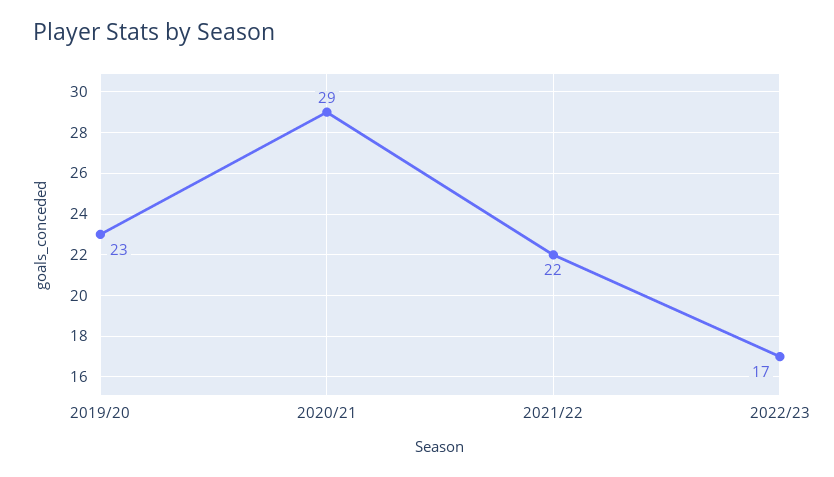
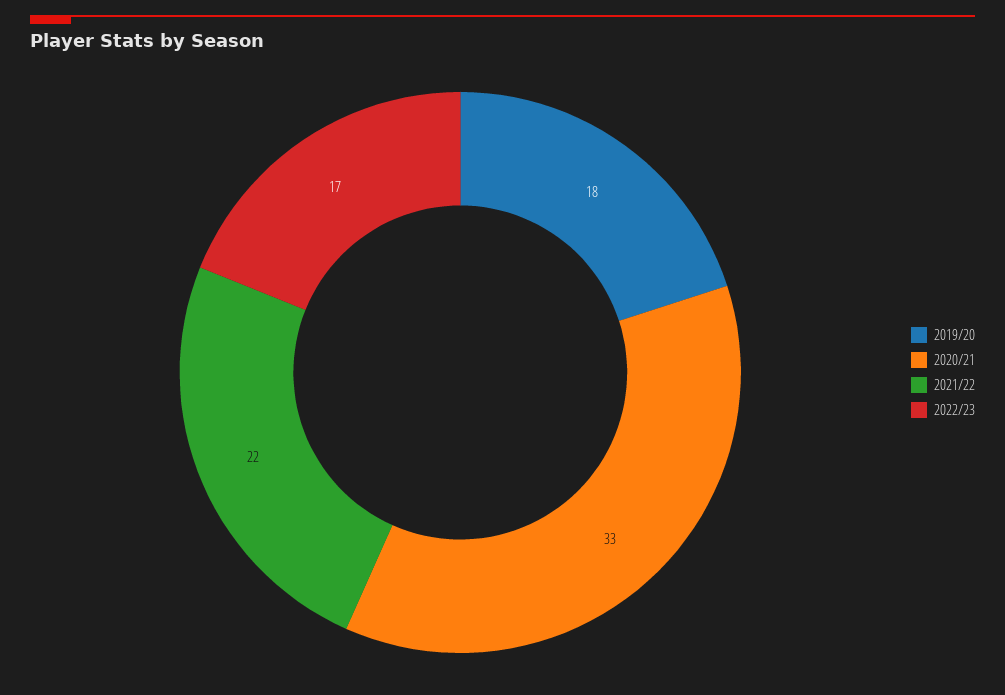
  {
-   "2019/20": 23,
+   "2019/20": 18,
-   "2020/21": 29,
+   "2020/21": 33,
    "2021/22": 22,
    "2022/23": 17
  }

